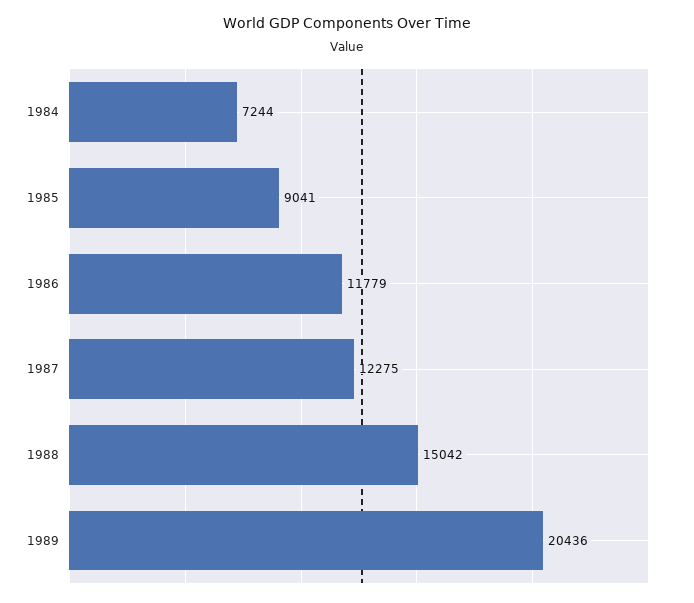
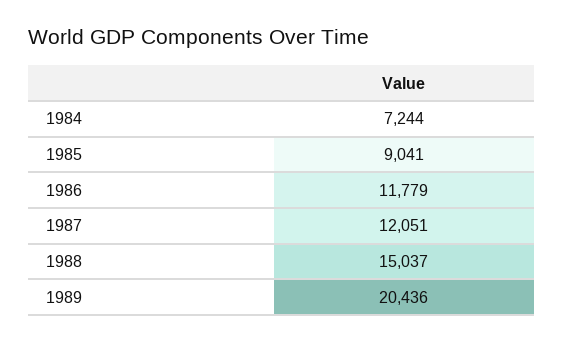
  {
    "1984": 7244,
    "1985": 9041,
    "1986": 11779,
-   "1987": 12275,
+   "1987": 12051,
-   "1988": 15042,
+   "1988": 15037,
    "1989": 20436
  }

